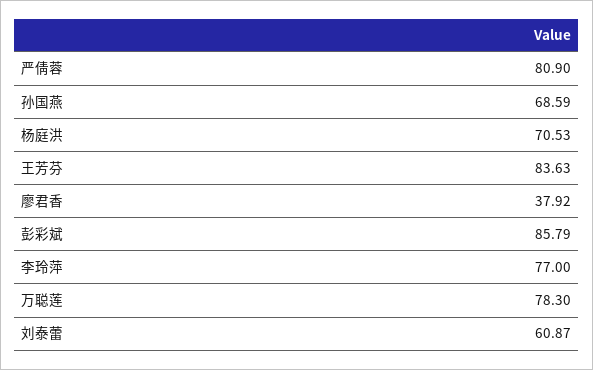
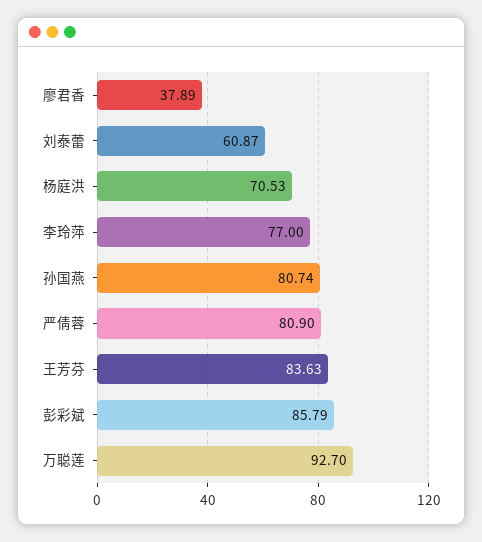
  {
    "严倩蓉": 80.9,
-   "孙国燕": 68.59,
+   "孙国燕": 80.74,
    "杨庭洪": 70.53,
    "王芳芬": 83.63,
-   "廖君香": 37.92,
+   "廖君香": 37.89,
    "彭彩斌": 85.79,
    "李玲萍": 77,
-   "万聪莲": 78.3,
+   "万聪莲": 92.7,
    "刘泰蕾": 60.87
  }

